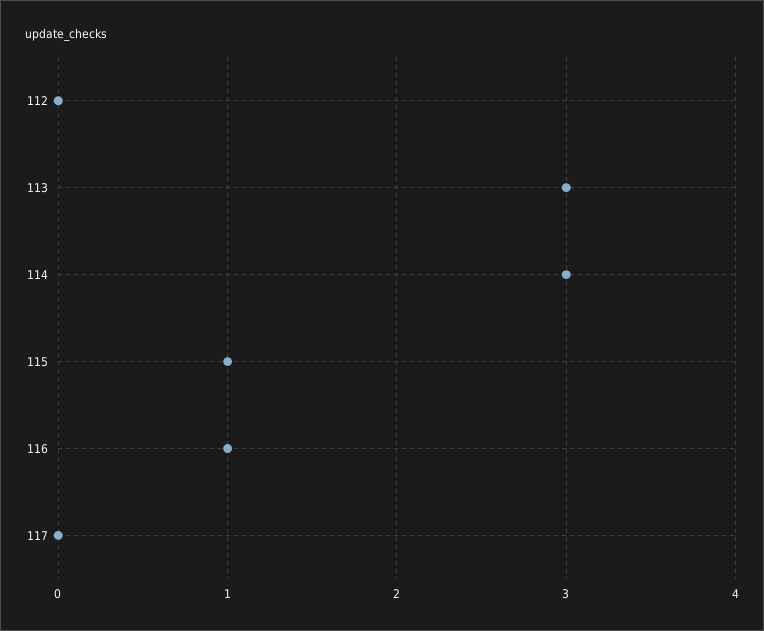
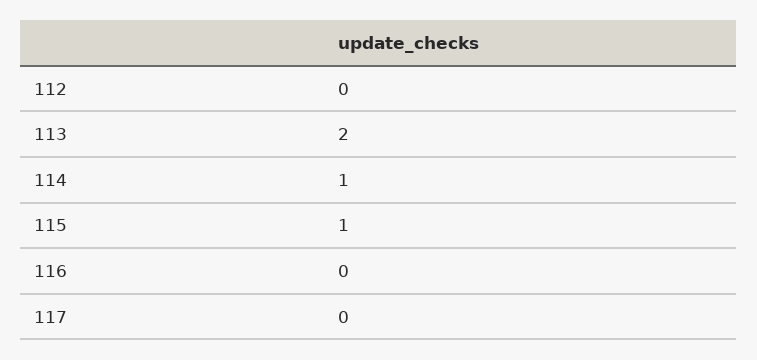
  {
    "112": 0,
-   "113": 3,
+   "113": 2,
-   "114": 3,
+   "114": 1,
    "115": 1,
-   "116": 1,
+   "116": 0,
    "117": 0
  }

